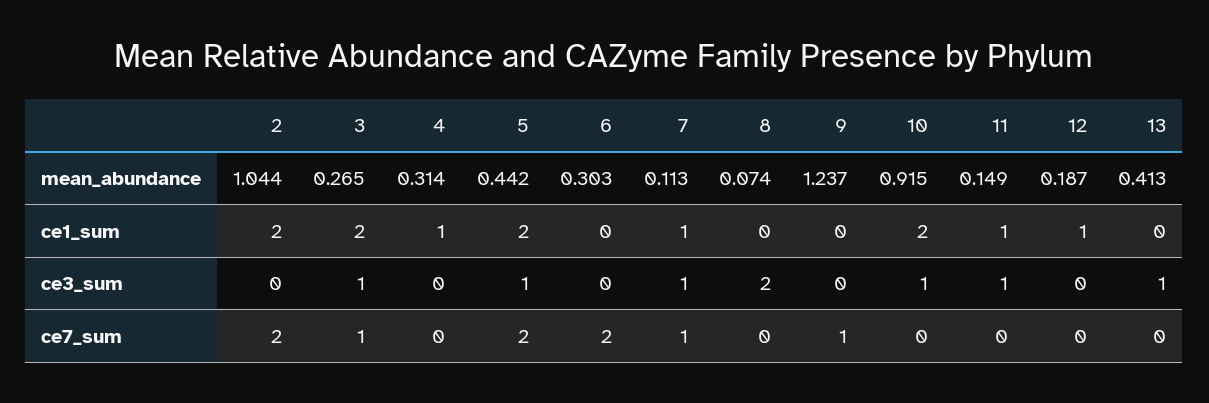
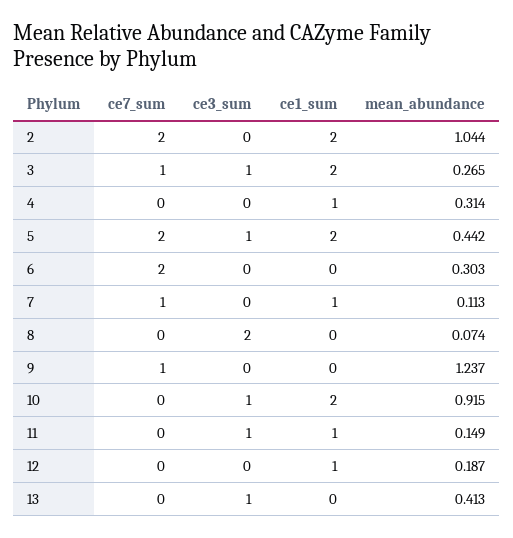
  {
    "2": {
      "mean_abundance": 1.044,
      "ce1_sum": 2,
      "ce3_sum": 0,
      "ce7_sum": 2
    },
    "3": {
      "mean_abundance": 0.265,
      "ce1_sum": 2,
      "ce3_sum": 1,
      "ce7_sum": 1
    },
    "4": {
      "mean_abundance": 0.314,
      "ce1_sum": 1,
      "ce3_sum": 0,
      "ce7_sum": 0
    },
    "5": {
      "mean_abundance": 0.442,
      "ce1_sum": 2,
      "ce3_sum": 1,
      "ce7_sum": 2
    },
    "6": {
      "mean_abundance": 0.303,
      "ce1_sum": 0,
      "ce3_sum": 0,
      "ce7_sum": 2
    },
    "7": {
      "mean_abundance": 0.113,
      "ce1_sum": 1,
-     "ce3_sum": 1,
+     "ce3_sum": 0,
      "ce7_sum": 1
    },
    "8": {
      "mean_abundance": 0.074,
      "ce1_sum": 0,
      "ce3_sum": 2,
      "ce7_sum": 0
    },
    "9": {
      "mean_abundance": 1.237,
      "ce1_sum": 0,
      "ce3_sum": 0,
      "ce7_sum": 1
    },
    "10": {
      "mean_abundance": 0.915,
      "ce1_sum": 2,
      "ce3_sum": 1,
      "ce7_sum": 0
    },
    "11": {
      "mean_abundance": 0.149,
      "ce1_sum": 1,
      "ce3_sum": 1,
      "ce7_sum": 0
    },
    "12": {
      "mean_abundance": 0.187,
      "ce1_sum": 1,
      "ce3_sum": 0,
      "ce7_sum": 0
    },
    "13": {
      "mean_abundance": 0.413,
      "ce1_sum": 0,
      "ce3_sum": 1,
      "ce7_sum": 0
    }
  }

